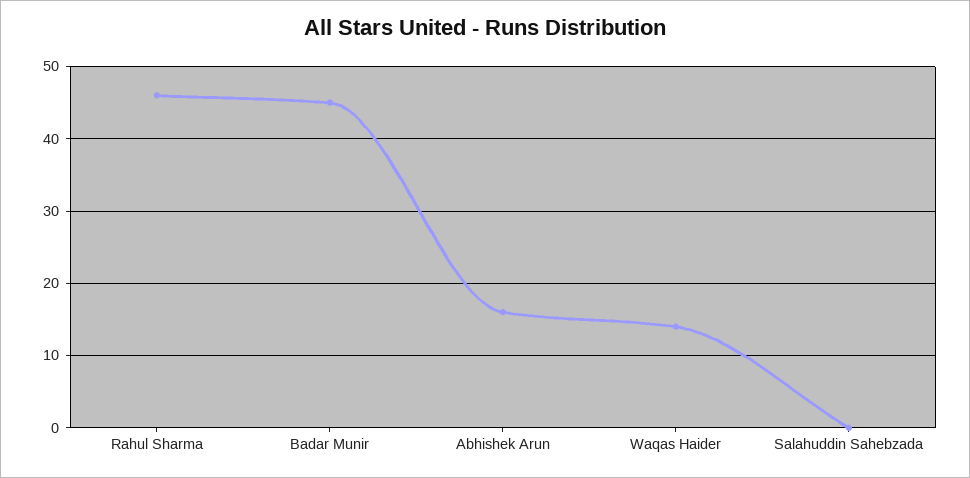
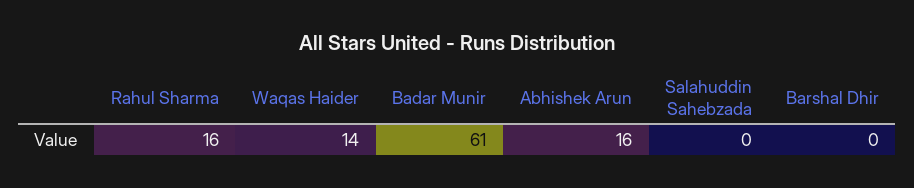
  {
-   "Rahul Sharma": 46,
+   "Rahul Sharma": 16,
-   "Badar Munir": 45,
+   "Badar Munir": 61,
    "Abhishek Arun": 16,
    "Waqas Haider": 14,
-   "Salahuddin Sahebzada": 0
+   "Salahuddin Sahebzada": 0,
+   "Barshal Dhir": 0
  }

